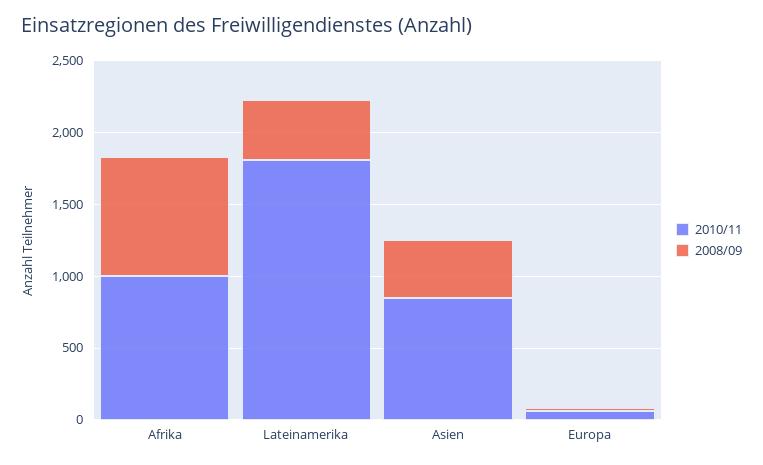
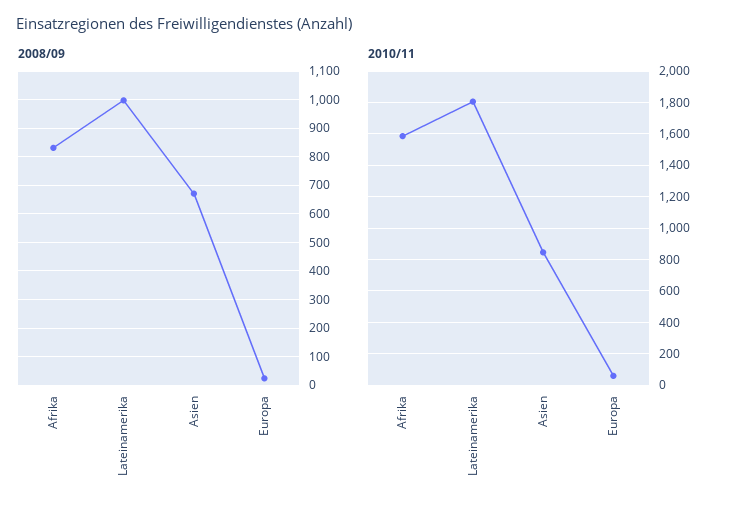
  {
    "2010/11": {
-     "Afrika": 1000,
+     "Afrika": 1600,
      "Lateinamerika": 1800,
      "Asien": 850,
      "Europa": 50
    },
    "2008/09": {
      "Afrika": 825,
-     "Lateinamerika": 400,
+     "Lateinamerika": 1000,
-     "Asien": 400,
+     "Asien": 675,
      "Europa": 25
    }
  }

